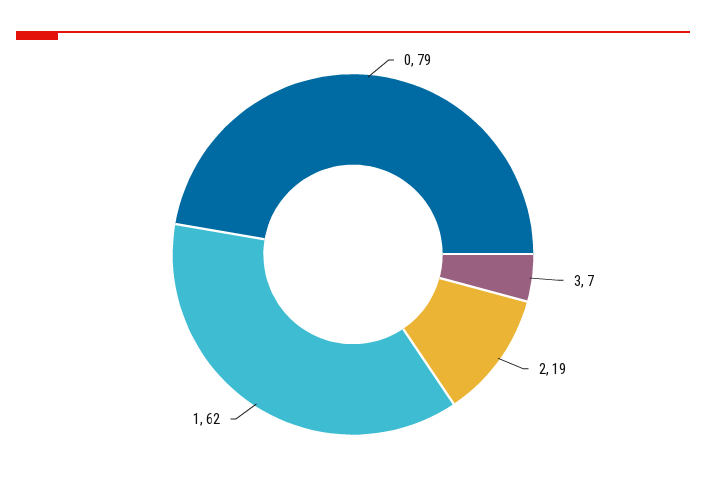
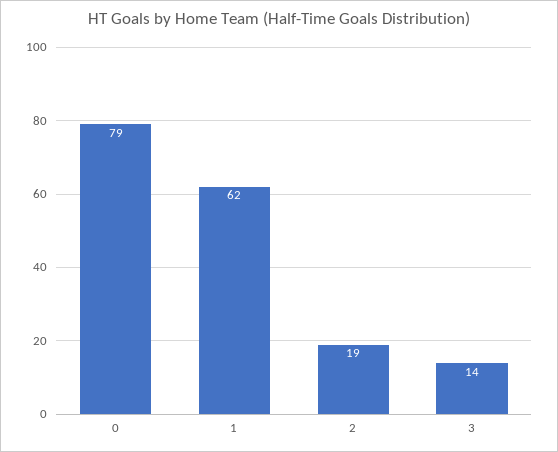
  {
    "0": 79,
-   "3": 7,
+   "3": 14,
    "2": 19,
    "1": 62
  }

